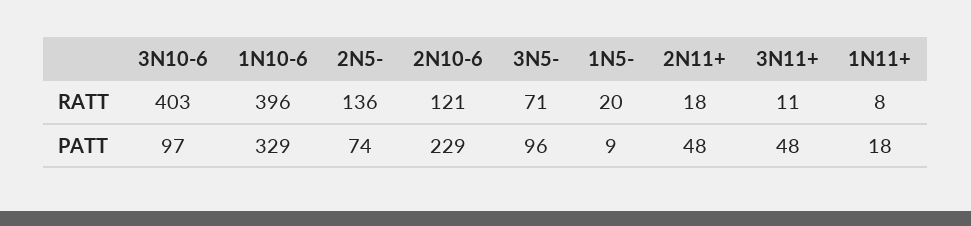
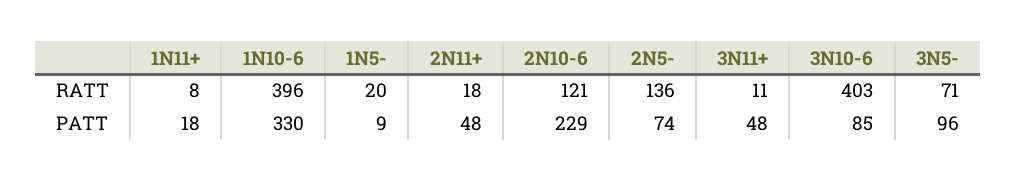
  {
    "3N10-6": {
      "RATT": 403,
-     "PATT": 97
+     "PATT": 85
    },
    "1N10-6": {
      "RATT": 396,
-     "PATT": 329
+     "PATT": 330
    },
    "2N5-": {
      "RATT": 136,
      "PATT": 74
    },
    "2N10-6": {
      "RATT": 121,
      "PATT": 229
    },
    "3N5-": {
      "RATT": 71,
      "PATT": 96
    },
    "1N5-": {
      "RATT": 20,
      "PATT": 9
    },
    "2N11+": {
      "RATT": 18,
      "PATT": 48
    },
    "3N11+": {
      "RATT": 11,
      "PATT": 48
    },
    "1N11+": {
      "RATT": 8,
      "PATT": 18
    }
  }

